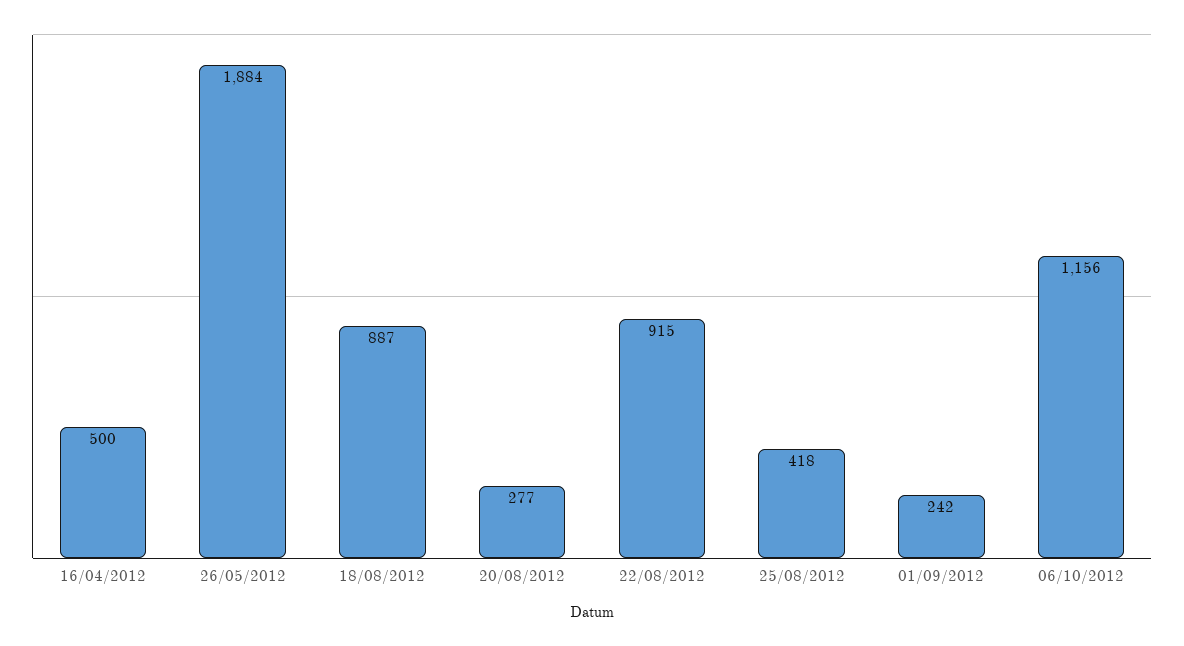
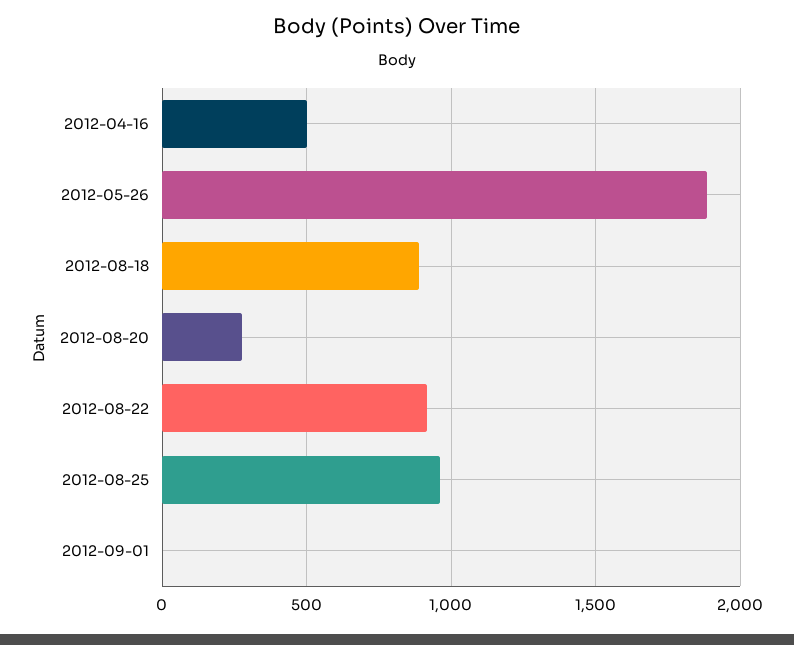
  {
    "16/04/2012": 500,
    "26/05/2012": 1884,
    "18/08/2012": 887,
    "20/08/2012": 277,
    "22/08/2012": 915,
-   "25/08/2012": 418,
+   "25/08/2012": 950,
-   "01/09/2012": 242,
+   "01/09/2012": 0
-   "06/10/2012": 1156
  }

